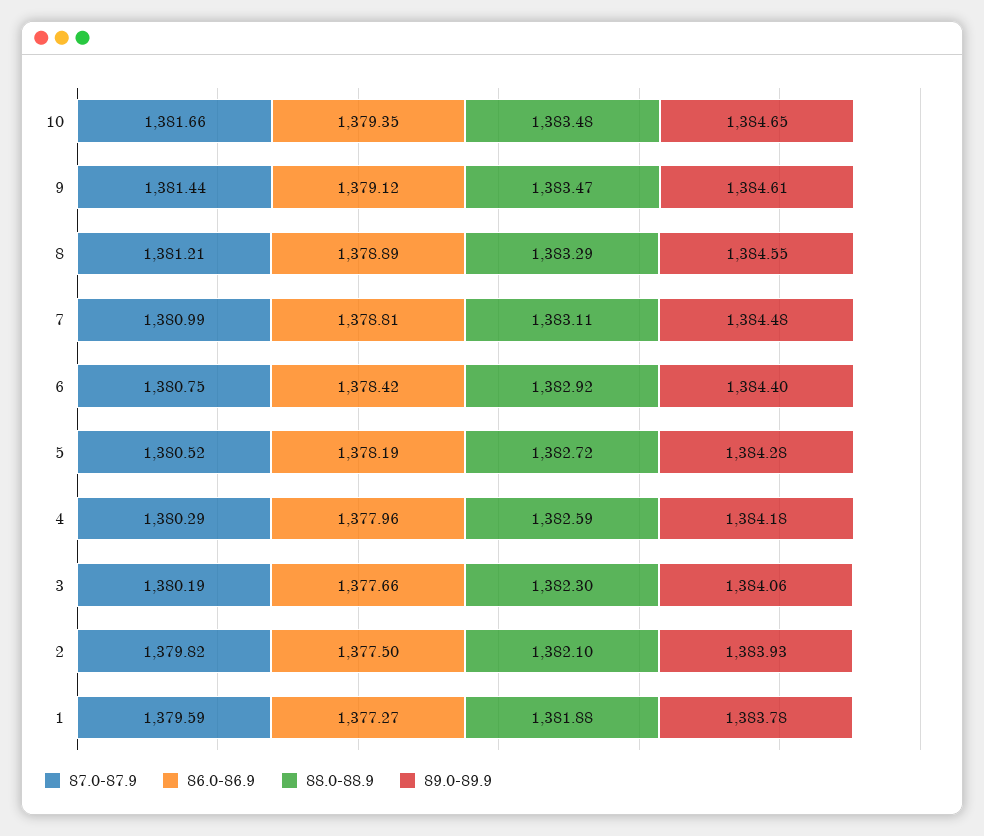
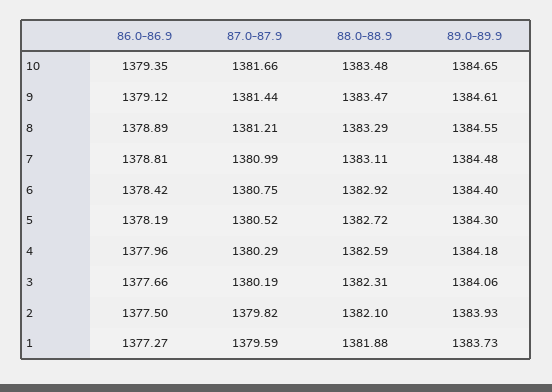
  {
    "87.0-87.9": {
      "10": 1381.66,
      "9": 1381.44,
      "8": 1381.21,
      "7": 1380.99,
      "6": 1380.75,
      "5": 1380.52,
      "4": 1380.29,
      "3": 1380.19,
      "2": 1379.82,
      "1": 1379.59
    },
    "86.0-86.9": {
      "10": 1379.35,
      "9": 1379.12,
      "8": 1378.89,
      "7": 1378.81,
      "6": 1378.42,
      "5": 1378.19,
      "4": 1377.96,
      "3": 1377.66,
      "2": 1377.5,
      "1": 1377.27
    },
    "88.0-88.9": {
      "10": 1383.48,
      "9": 1383.47,
      "8": 1383.29,
      "7": 1383.11,
      "6": 1382.92,
      "5": 1382.72,
      "4": 1382.59,
-     "3": 1382.3,
+     "3": 1382.31,
      "2": 1382.1,
      "1": 1381.88
    },
    "89.0-89.9": {
      "10": 1384.65,
      "9": 1384.61,
      "8": 1384.55,
      "7": 1384.48,
      "6": 1384.4,
-     "5": 1384.28,
+     "5": 1384.3,
      "4": 1384.18,
      "3": 1384.06,
      "2": 1383.93,
-     "1": 1383.78
+     "1": 1383.73
    }
  }

